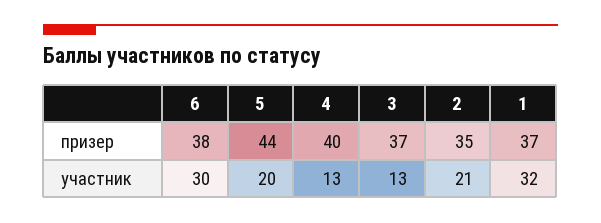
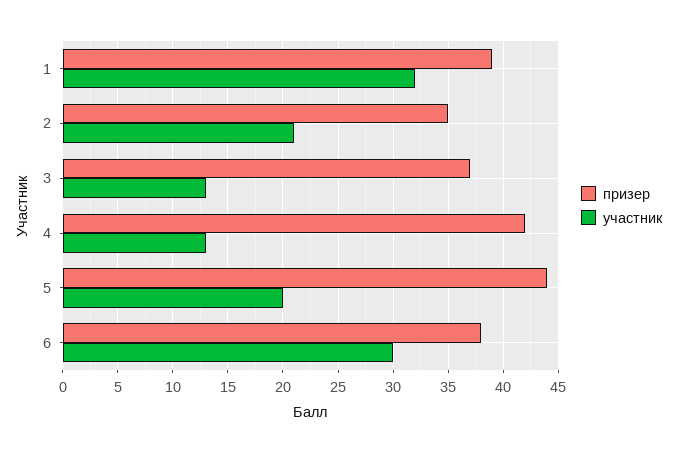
  {
    "призер": {
      "6": 38,
      "5": 44,
-     "4": 40,
+     "4": 42,
      "3": 37,
      "2": 35,
-     "1": 37
+     "1": 39
    },
    "участник": {
      "6": 30,
      "5": 20,
      "4": 13,
      "3": 13,
      "2": 21,
      "1": 32
    }
  }

